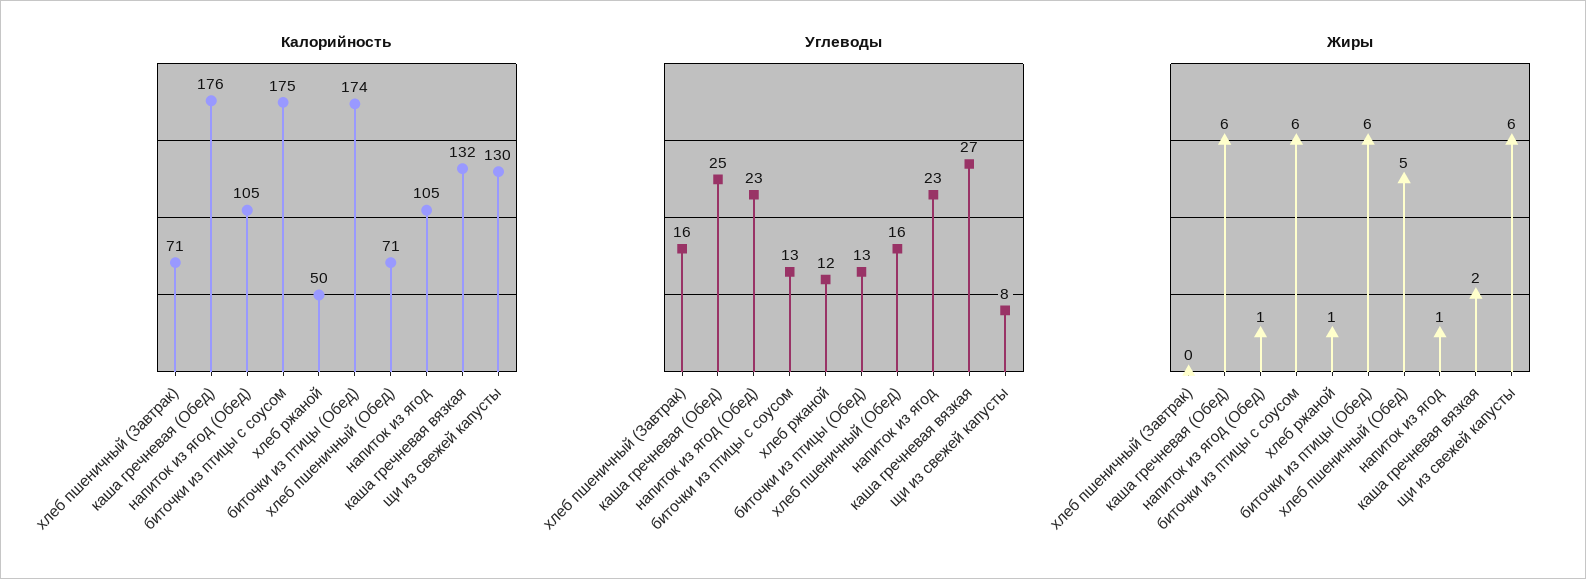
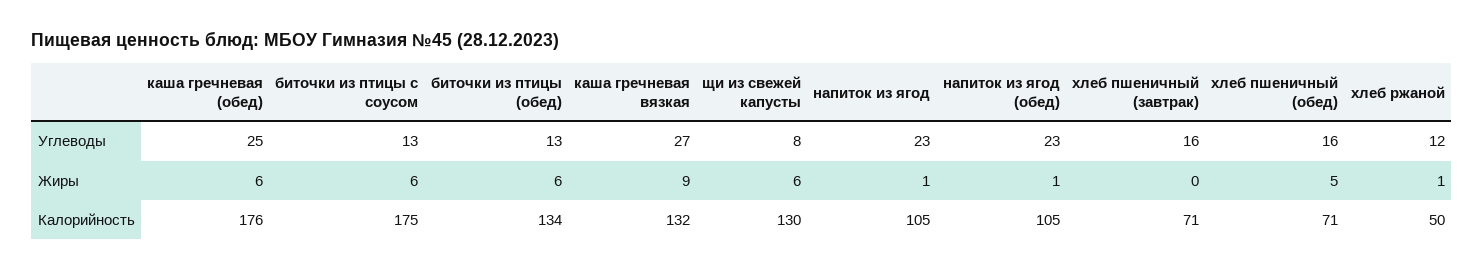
  {
    "Калорийность": {
      "хлеб пшеничный (Завтрак)": 71,
      "каша гречневая (Обед)": 176,
      "напиток из ягод (Обед)": 105,
      "биточки из птицы с соусом": 175,
      "хлеб ржаной": 50,
-     "биточки из птицы (Обед)": 174,
+     "биточки из птицы (Обед)": 134,
      "хлеб пшеничный (Обед)": 71,
      "напиток из ягод": 105,
      "каша гречневая вязкая": 132,
      "щи из свежей капусты": 130
    },
    "Углеводы": {
      "хлеб пшеничный (Завтрак)": 16,
      "каша гречневая (Обед)": 25,
      "напиток из ягод (Обед)": 23,
      "биточки из птицы с соусом": 13,
      "хлеб ржаной": 12,
      "биточки из птицы (Обед)": 13,
      "хлеб пшеничный (Обед)": 16,
      "напиток из ягод": 23,
      "каша гречневая вязкая": 27,
      "щи из свежей капусты": 8
    },
    "Жиры": {
      "хлеб пшеничный (Завтрак)": 0,
      "каша гречневая (Обед)": 6,
      "напиток из ягод (Обед)": 1,
      "биточки из птицы с соусом": 6,
      "хлеб ржаной": 1,
      "биточки из птицы (Обед)": 6,
      "хлеб пшеничный (Обед)": 5,
      "напиток из ягод": 1,
-     "каша гречневая вязкая": 2,
+     "каша гречневая вязкая": 9,
      "щи из свежей капусты": 6
    }
  }

